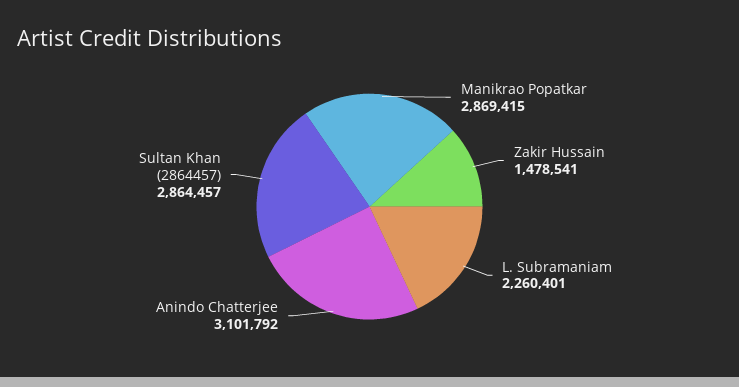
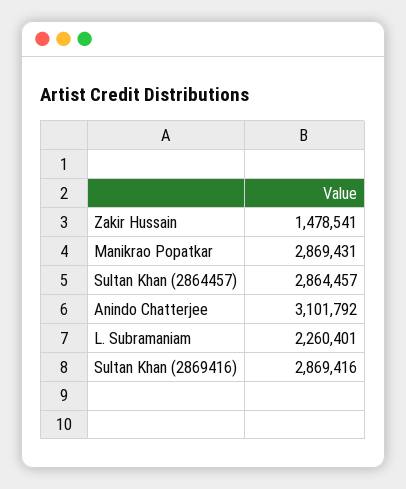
  {
-   "Manikrao Popatkar": 2869415,
+   "Manikrao Popatkar": 2869431,
    "Zakir Hussain": 1478541,
    "L. Subramaniam": 2260401,
    "Anindo Chatterjee": 3101792,
-   "Sultan Khan (2864457)": 2864457
+   "Sultan Khan (2864457)": 2864457,
+   "Sultan Khan (2869416)": 2869416
  }

